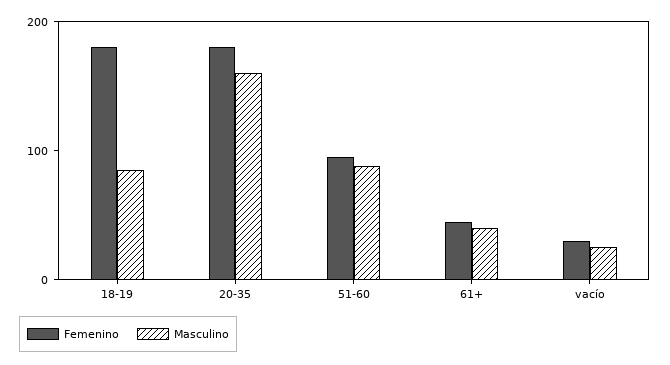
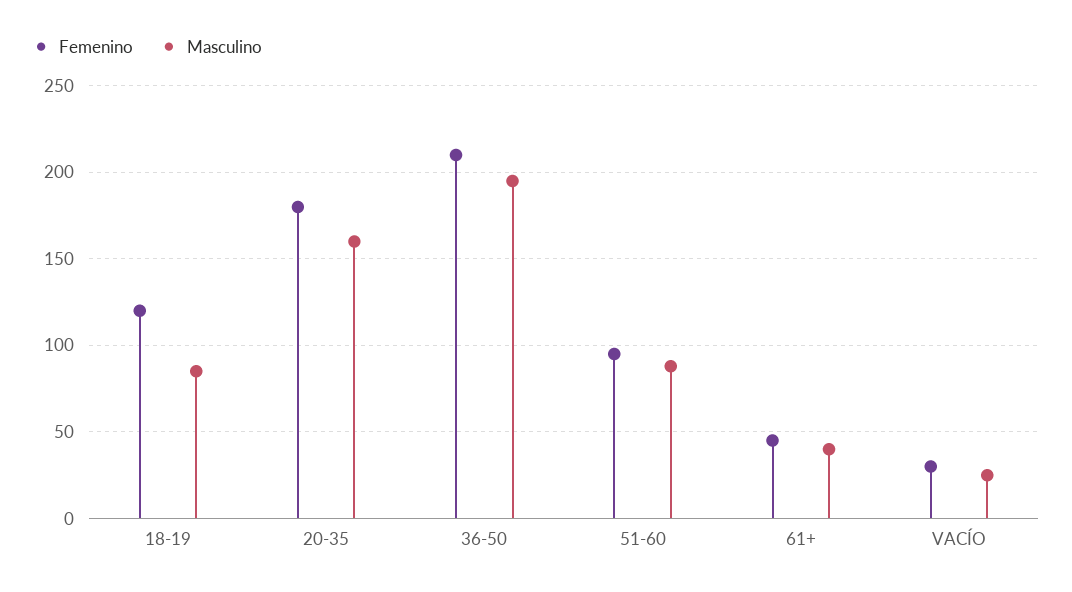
  {
    "Femenino": {
-     "18-19": 180,
+     "18-19": 120,
      "20-35": 180,
      "51-60": 95,
      "61+": 45,
-     "vacío": 30
+     "vacío": 30,
+     "36-50": 210
    },
    "Masculino": {
      "18-19": 85,
      "20-35": 160,
      "51-60": 90,
      "61+": 40,
-     "vacío": 25
+     "vacío": 25,
+     "36-50": 195
    }
  }

